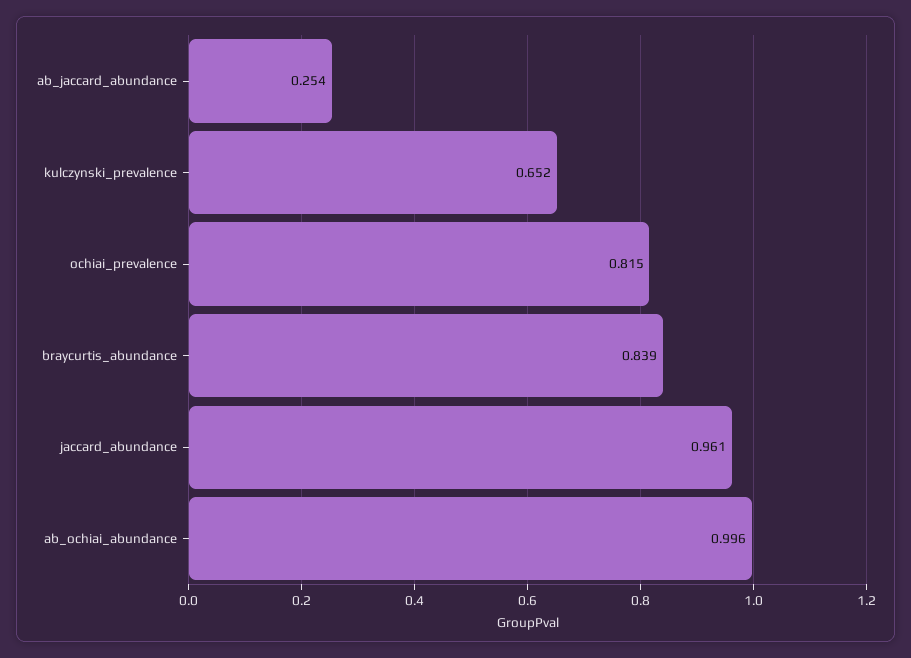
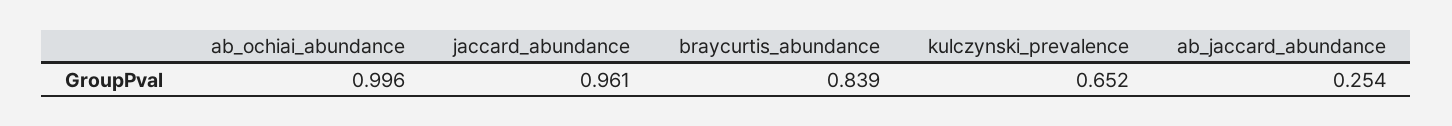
  {
    "ab_jaccard_abundance": 0.254,
    "kulczynski_prevalence": 0.652,
-   "ochiai_prevalence": 0.815,
    "braycurtis_abundance": 0.839,
    "jaccard_abundance": 0.961,
    "ab_ochiai_abundance": 0.996
  }

